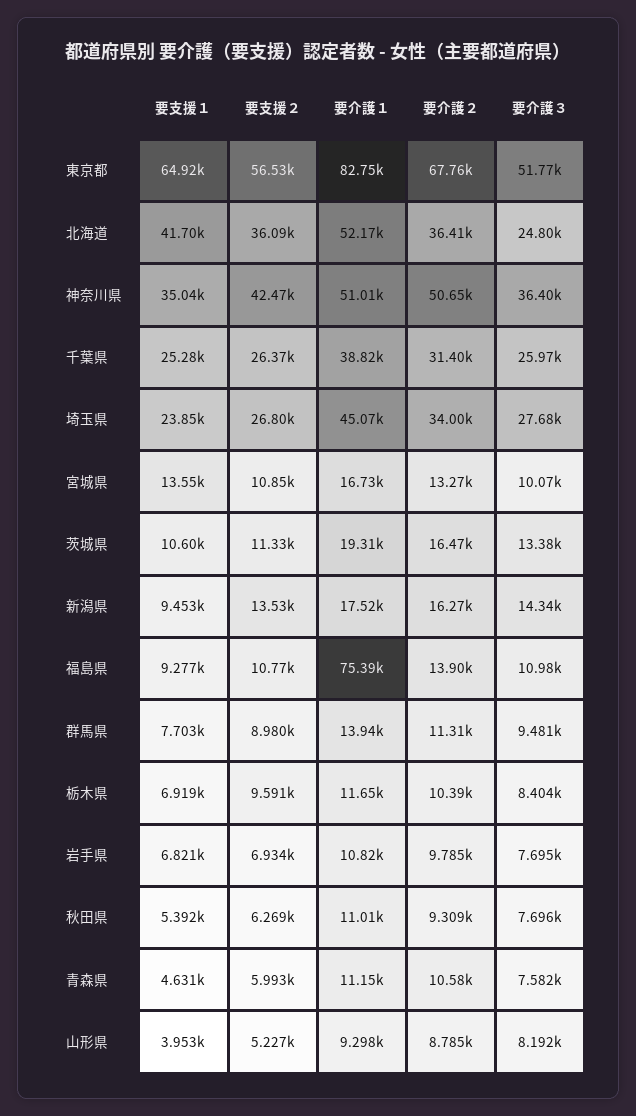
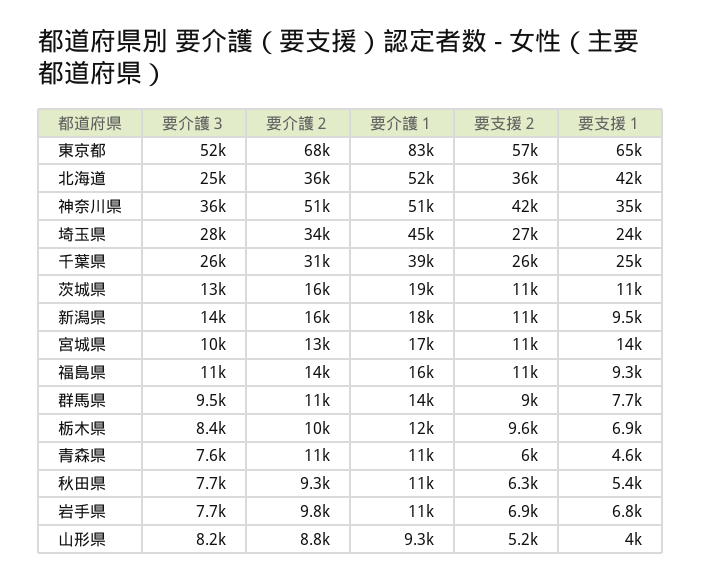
  {
    "要支援１": {
      "東京都": 64920,
      "北海道": 41700,
      "神奈川県": 35040,
      "千葉県": 25280,
      "埼玉県": 23850,
      "宮城県": 13550,
      "茨城県": 10600,
      "新潟県": 9453,
      "福島県": 9277,
      "群馬県": 7703,
      "栃木県": 6919,
      "岩手県": 6821,
      "秋田県": 5392,
      "青森県": 4631,
      "山形県": 3953
    },
    "要支援２": {
      "東京都": 56530,
      "北海道": 36090,
      "神奈川県": 42470,
      "千葉県": 26370,
      "埼玉県": 26800,
      "宮城県": 10850,
      "茨城県": 11330,
-     "新潟県": 13530,
+     "新潟県": 11000,
      "福島県": 10770,
      "群馬県": 8980,
      "栃木県": 9591,
      "岩手県": 6934,
      "秋田県": 6269,
      "青森県": 5993,
      "山形県": 5227
    },
    "要介護１": {
      "東京都": 82750,
      "北海道": 52170,
      "神奈川県": 51010,
      "千葉県": 38820,
      "埼玉県": 45070,
      "宮城県": 16730,
      "茨城県": 19310,
      "新潟県": 17520,
-     "福島県": 75390,
+     "福島県": 16000,
      "群馬県": 13940,
      "栃木県": 11650,
      "岩手県": 10820,
      "秋田県": 11010,
      "青森県": 11150,
      "山形県": 9298
    },
    "要介護２": {
      "東京都": 67760,
      "北海道": 36410,
      "神奈川県": 50650,
      "千葉県": 31400,
      "埼玉県": 34000,
      "宮城県": 13270,
      "茨城県": 16470,
      "新潟県": 16270,
      "福島県": 13900,
      "群馬県": 11310,
      "栃木県": 10390,
      "岩手県": 9785,
      "秋田県": 9309,
      "青森県": 10580,
      "山形県": 8785
    },
    "要介護３": {
      "東京都": 51770,
      "北海道": 24800,
      "神奈川県": 36400,
      "千葉県": 25970,
      "埼玉県": 27680,
      "宮城県": 10070,
      "茨城県": 13380,
      "新潟県": 14340,
      "福島県": 10980,
      "群馬県": 9481,
      "栃木県": 8404,
      "岩手県": 7695,
      "秋田県": 7696,
      "青森県": 7582,
      "山形県": 8192
    }
  }

